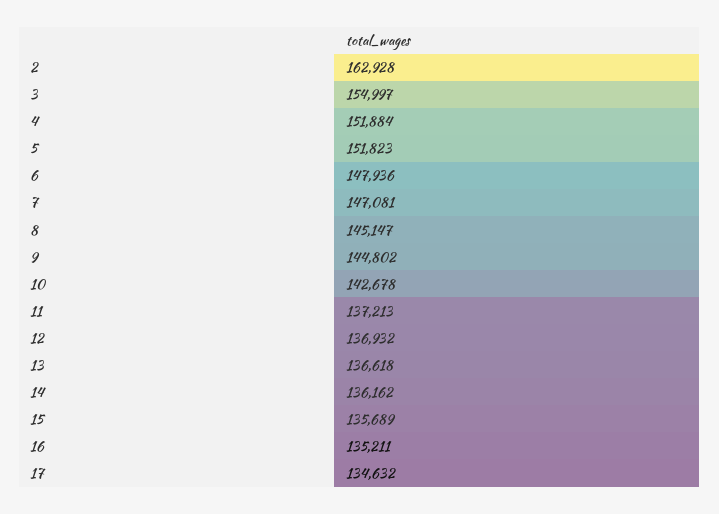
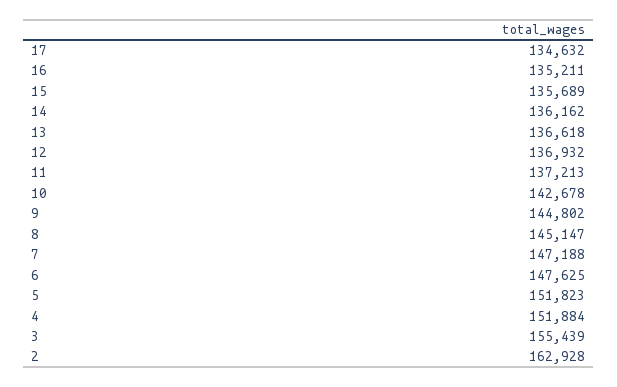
  {
    "2": 162928,
-   "3": 154997,
+   "3": 155439,
    "4": 151884,
    "5": 151823,
-   "6": 147936,
+   "6": 147625,
-   "7": 147081,
+   "7": 147188,
    "8": 145147,
    "9": 144802,
    "10": 142678,
    "11": 137213,
    "12": 136932,
    "13": 136618,
    "14": 136162,
    "15": 135689,
    "16": 135211,
    "17": 134632
  }

